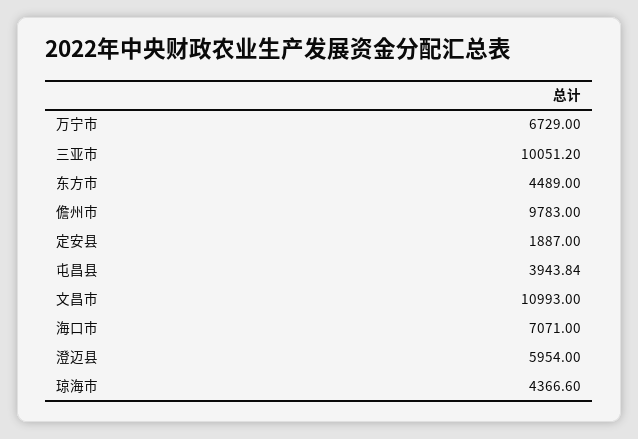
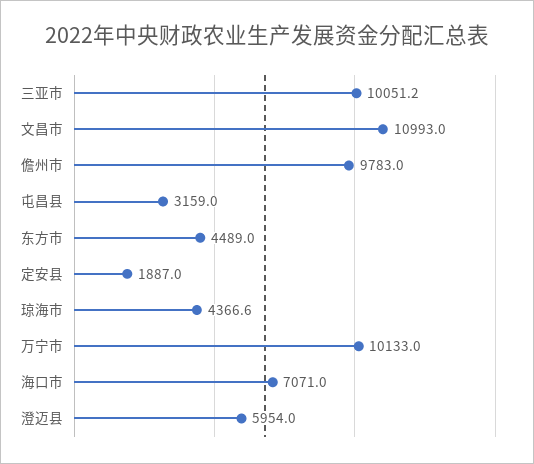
  {
-   "万宁市": 6729,
+   "万宁市": 10133,
    "三亚市": 10051.2,
    "东方市": 4489,
    "儋州市": 9783,
    "定安县": 1887,
-   "屯昌县": 3943.84,
+   "屯昌县": 3159,
    "文昌市": 10993,
    "海口市": 7071,
    "澄迈县": 5954,
    "琼海市": 4366.6
  }

